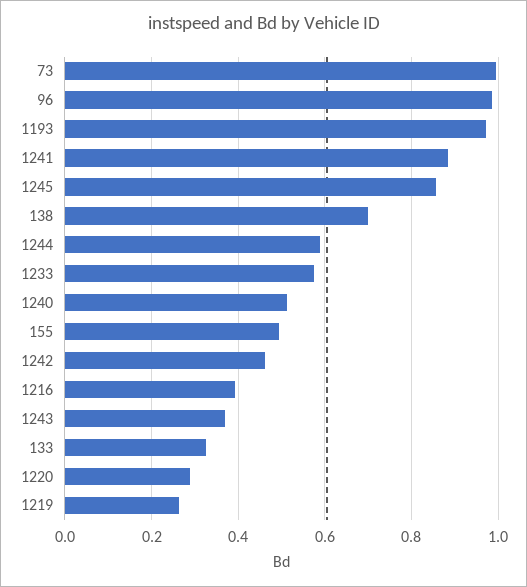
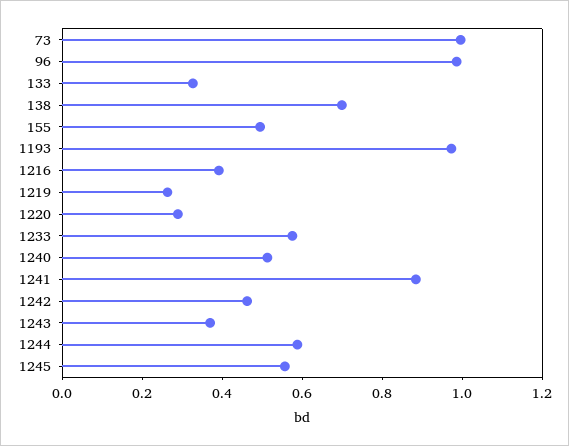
  {
    "73": 1,
    "96": 0.98,
    "1193": 0.98,
    "1241": 0.88,
-   "1245": 0.86,
+   "1245": 0.55,
    "138": 0.7,
    "1244": 0.58,
    "1233": 0.58,
    "1240": 0.52,
    "155": 0.5,
    "1242": 0.46,
    "1216": 0.4,
    "1243": 0.36,
    "133": 0.32,
    "1220": 0.28,
    "1219": 0.26
  }

